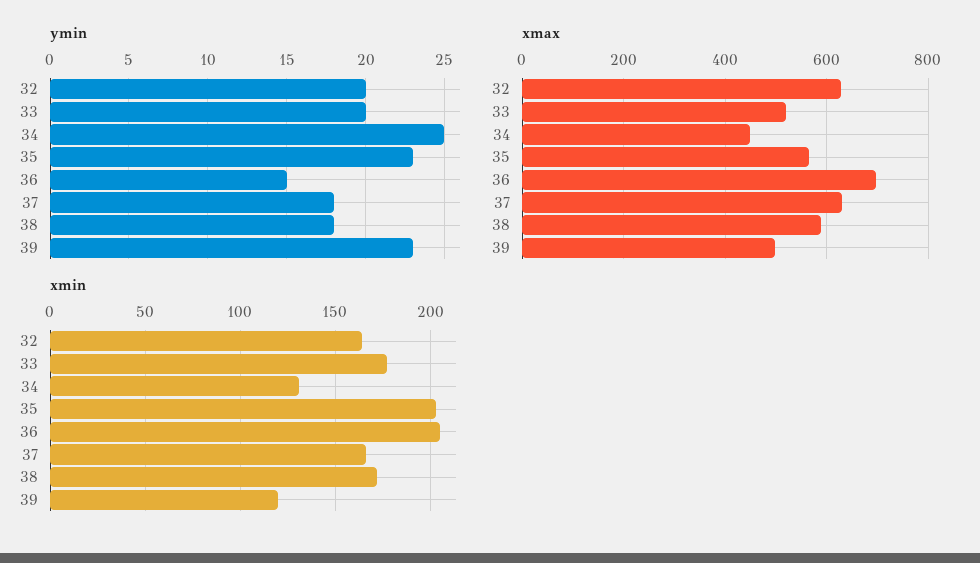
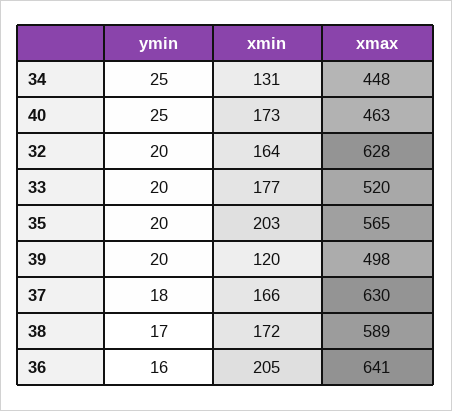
  {
    "ymin": {
      "32": 20,
      "33": 20,
      "34": 25,
-     "35": 23,
+     "35": 20,
-     "36": 15,
+     "36": 16,
      "37": 18,
-     "38": 18,
+     "38": 17,
-     "39": 23
+     "39": 20,
+     "40": 25
    },
    "xmax": {
      "32": 628,
      "33": 520,
      "34": 448,
      "35": 565,
-     "36": 700,
+     "36": 641,
      "37": 630,
      "38": 589,
-     "39": 498
+     "39": 498,
+     "40": 463
    },
    "xmin": {
      "32": 164,
      "33": 177,
      "34": 131,
      "35": 203,
      "36": 205,
      "37": 166,
      "38": 172,
-     "39": 120
+     "39": 120,
+     "40": 173
    }
  }

